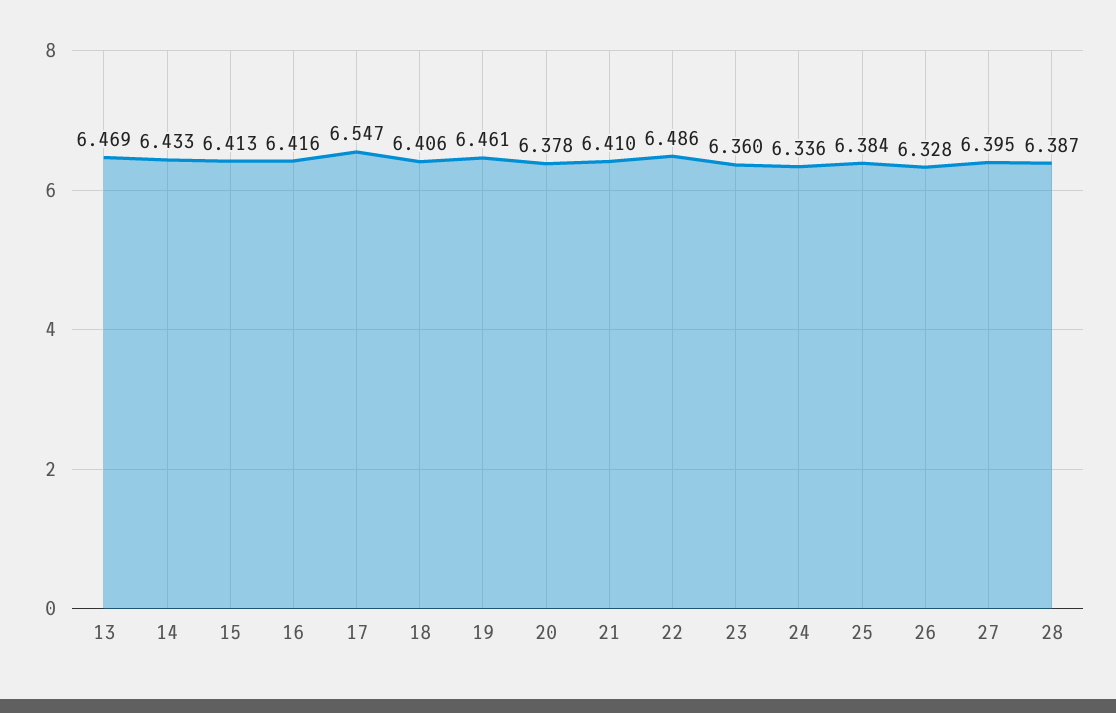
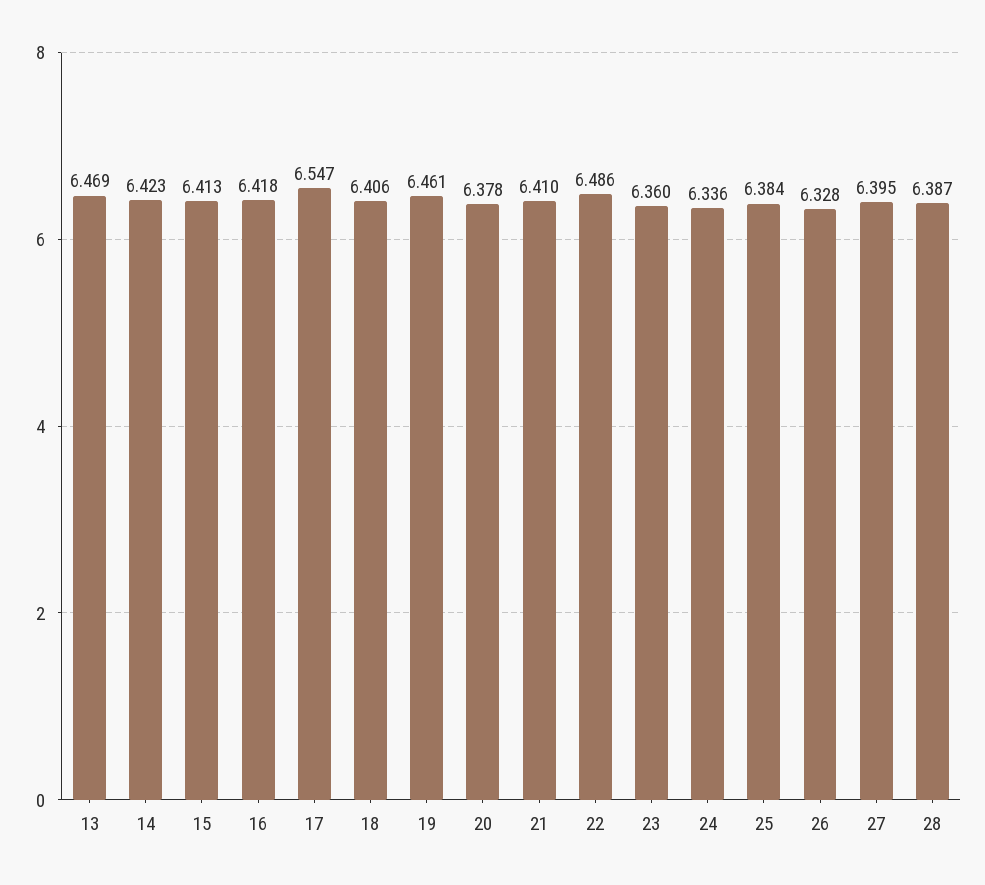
  {
    "13": 6.469,
-   "14": 6.433,
+   "14": 6.423,
    "15": 6.413,
-   "16": 6.416,
+   "16": 6.418,
    "17": 6.547,
    "18": 6.406,
    "19": 6.461,
    "20": 6.378,
    "21": 6.41,
    "22": 6.486,
    "23": 6.36,
    "24": 6.336,
    "25": 6.384,
    "26": 6.328,
    "27": 6.395,
    "28": 6.387
  }

